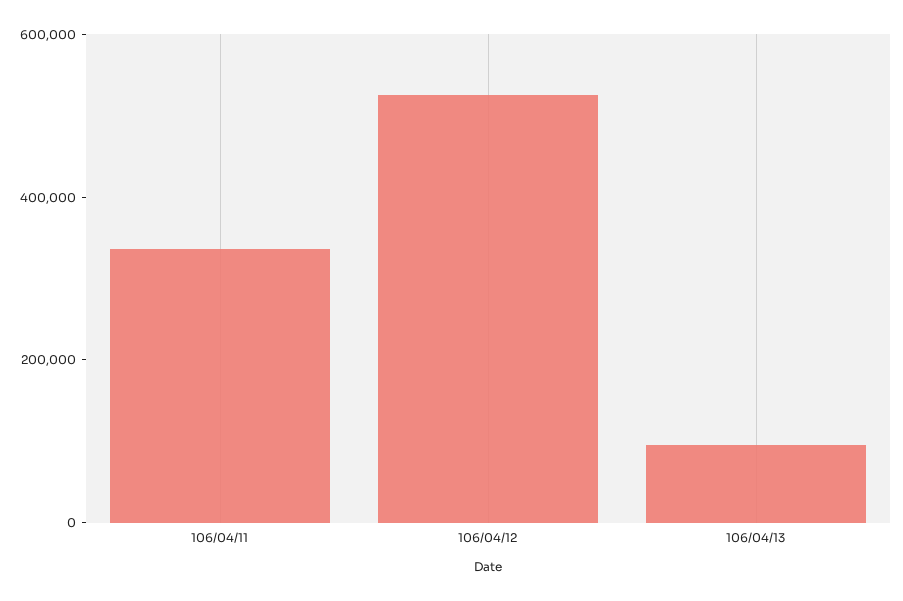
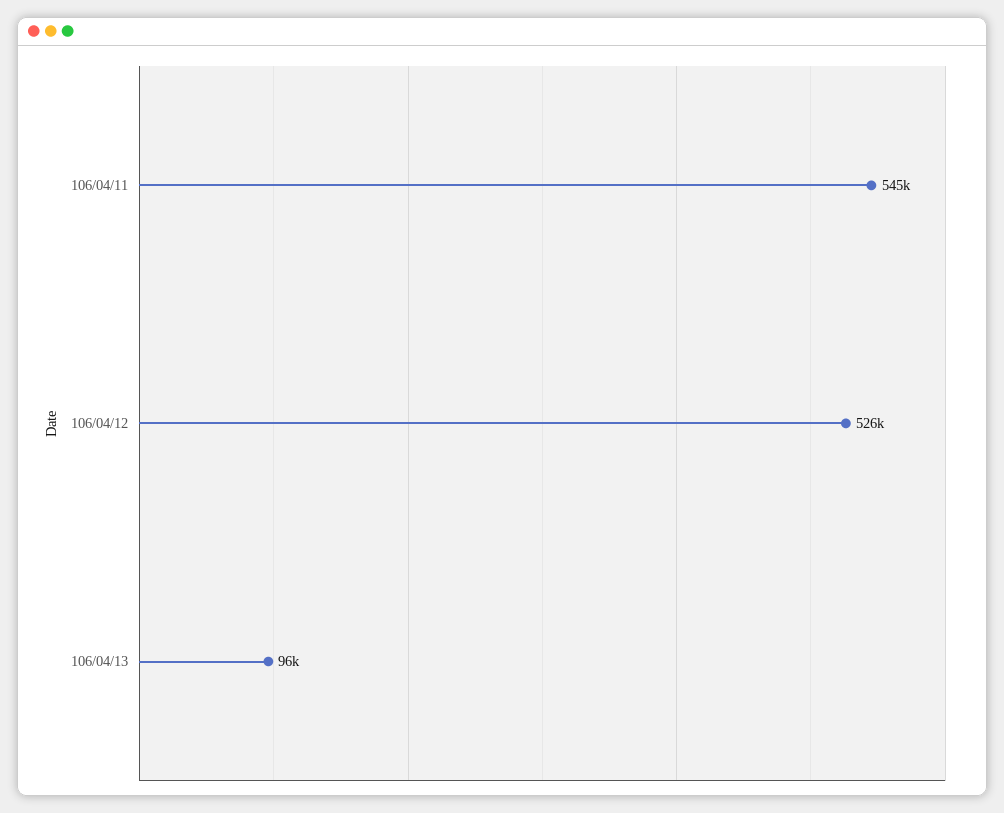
  {
-   "106/04/11": 350000,
+   "106/04/11": 545000,
    "106/04/12": 526000,
    "106/04/13": 96000
  }

